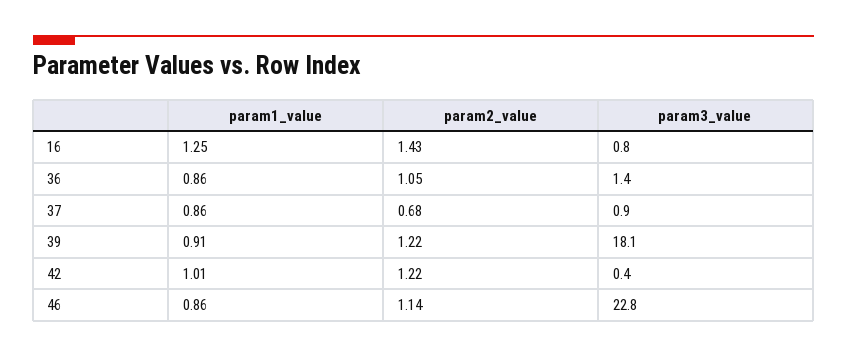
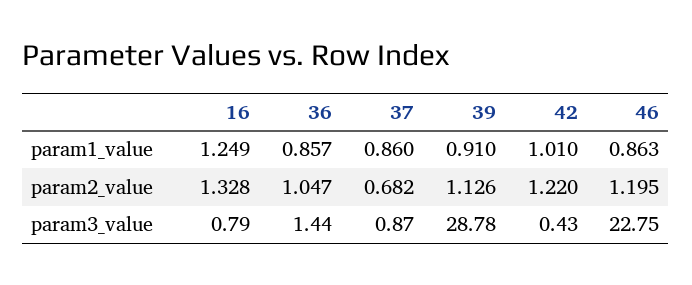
  {
    "param1_value": {
      "16": 1.249,
      "36": 0.857,
      "37": 0.86,
      "39": 0.91,
      "42": 1.01,
      "46": 0.863
    },
    "param2_value": {
-     "16": 1.43,
+     "16": 1.328,
      "36": 1.047,
      "37": 0.682,
-     "39": 1.22,
+     "39": 1.126,
      "42": 1.22,
-     "46": 1.14
+     "46": 1.195
    },
    "param3_value": {
      "16": 0.79,
      "36": 1.44,
      "37": 0.87,
-     "39": 18.1,
+     "39": 28.78,
      "42": 0.43,
      "46": 22.75
    }
  }

